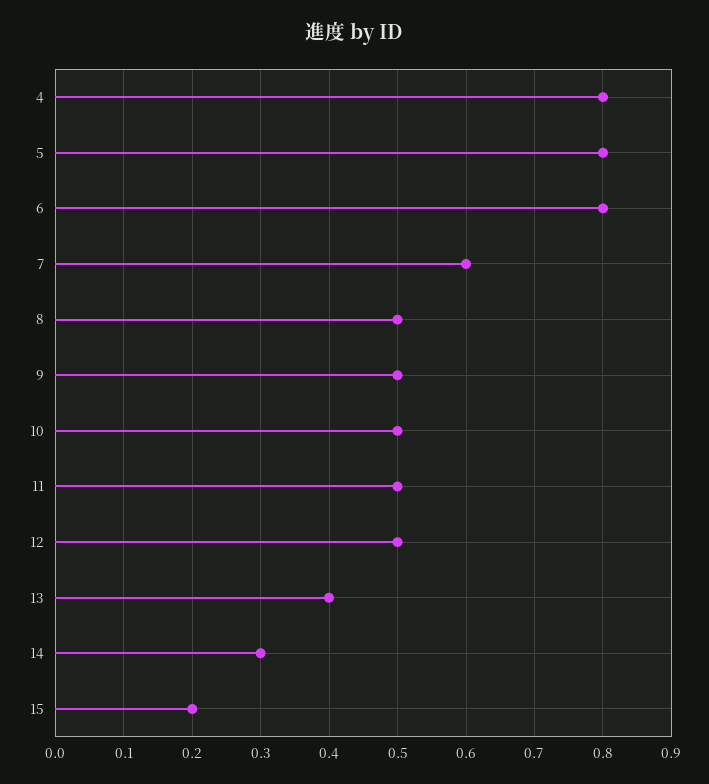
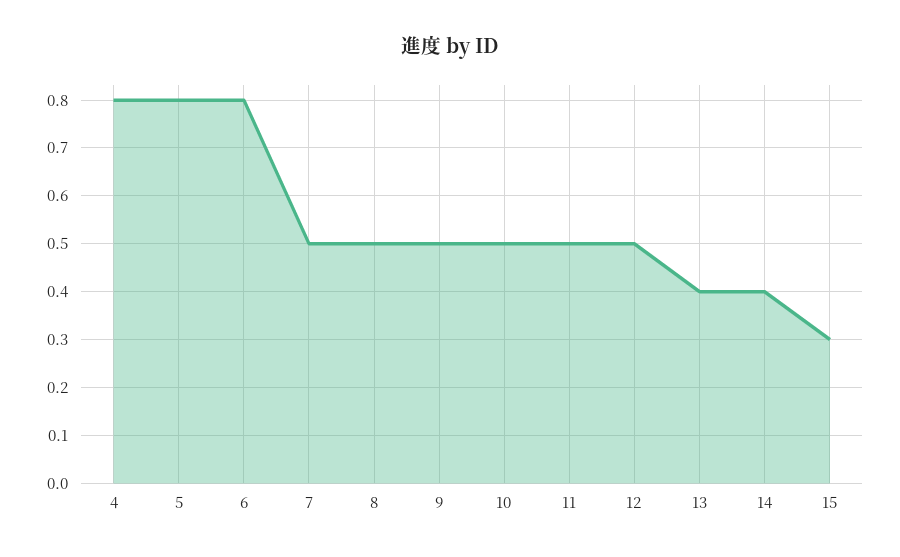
  {
    "4": 0.8,
    "5": 0.8,
    "6": 0.8,
-   "7": 0.6,
+   "7": 0.5,
    "8": 0.5,
    "9": 0.5,
    "10": 0.5,
    "11": 0.5,
    "12": 0.5,
    "13": 0.4,
-   "14": 0.3,
+   "14": 0.4,
-   "15": 0.2
+   "15": 0.3
  }

